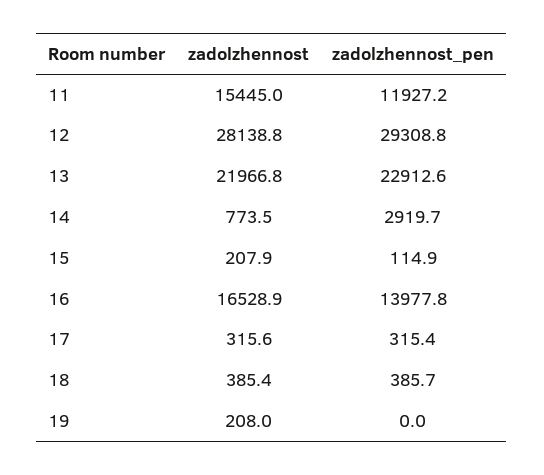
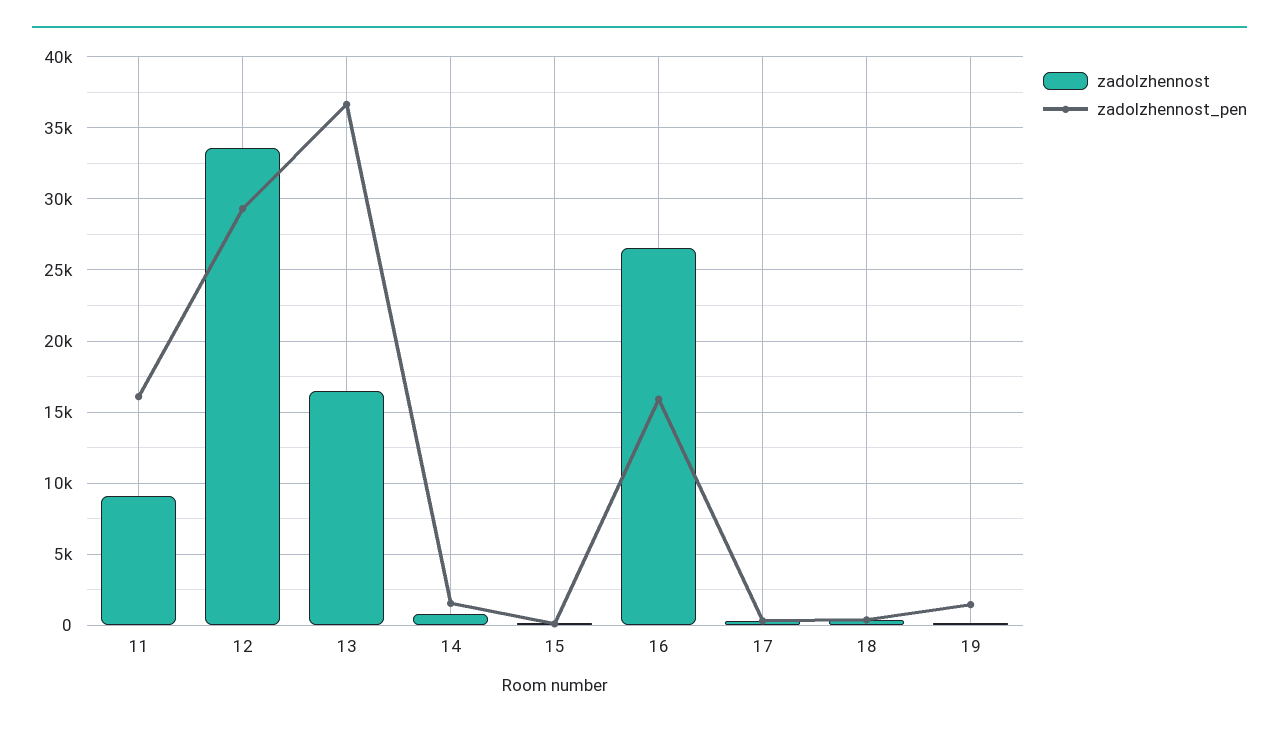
  {
    "zadolzhennost": {
-     "11": 15445,
+     "11": 9000,
-     "12": 28138.8,
+     "12": 33500,
-     "13": 21966.8,
+     "13": 16500,
      "14": 773.5,
      "15": 207.9,
-     "16": 16528.9,
+     "16": 26500,
      "17": 315.6,
      "18": 385.4,
      "19": 208
    },
    "zadolzhennost_pen": {
-     "11": 11927.2,
+     "11": 16000,
      "12": 29308.8,
-     "13": 22912.6,
+     "13": 36500,
-     "14": 2919.7,
+     "14": 1500,
      "15": 114.9,
-     "16": 13977.8,
+     "16": 16000,
      "17": 315.4,
      "18": 385.7,
-     "19": 0
+     "19": 1500
    }
  }

